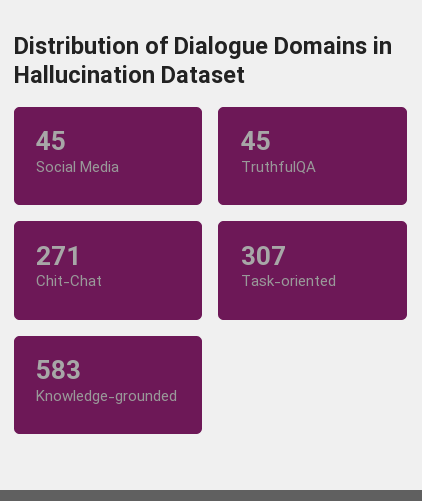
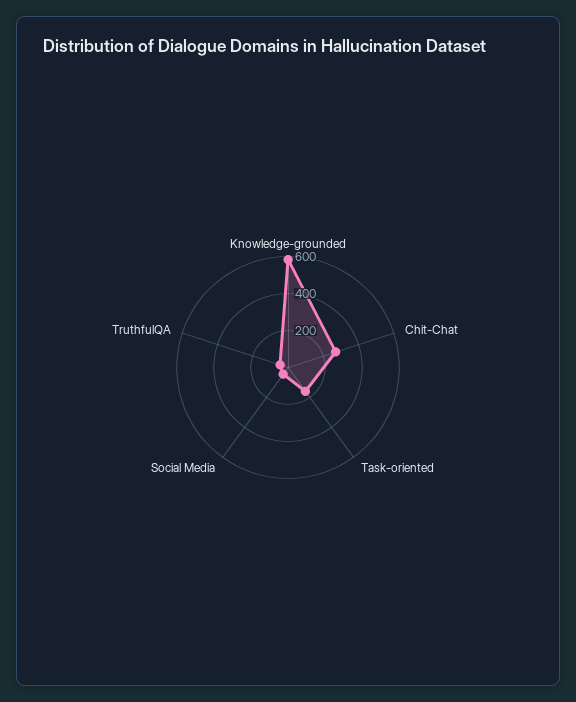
  {
    "Social Media": 45,
    "TruthfulQA": 45,
    "Chit-Chat": 271,
-   "Task-oriented": 307,
+   "Task-oriented": 150,
    "Knowledge-grounded": 583
  }

